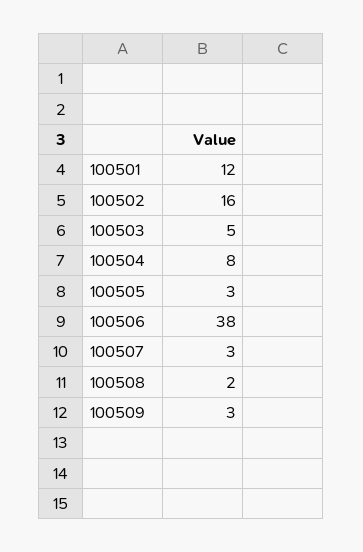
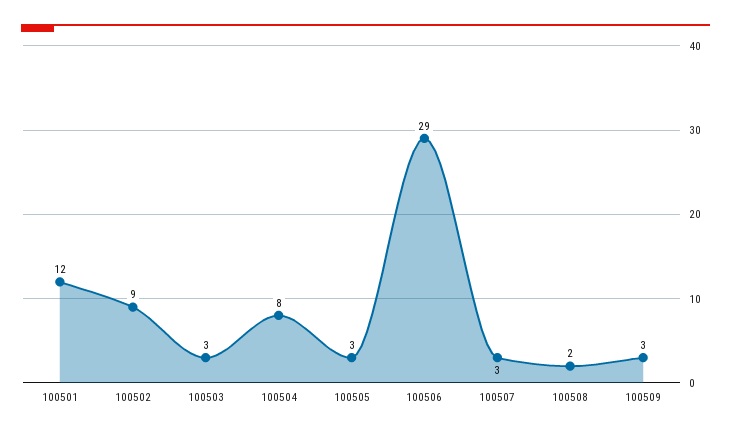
  {
    "100501": 12,
-   "100502": 16,
+   "100502": 9,
-   "100503": 5,
+   "100503": 3,
    "100504": 8,
    "100505": 3,
-   "100506": 38,
+   "100506": 29,
    "100507": 3,
    "100508": 2,
    "100509": 3
  }

